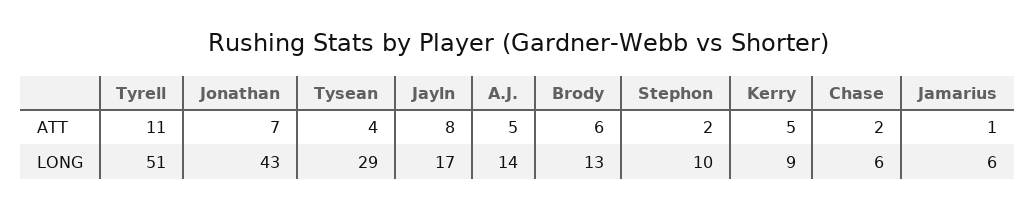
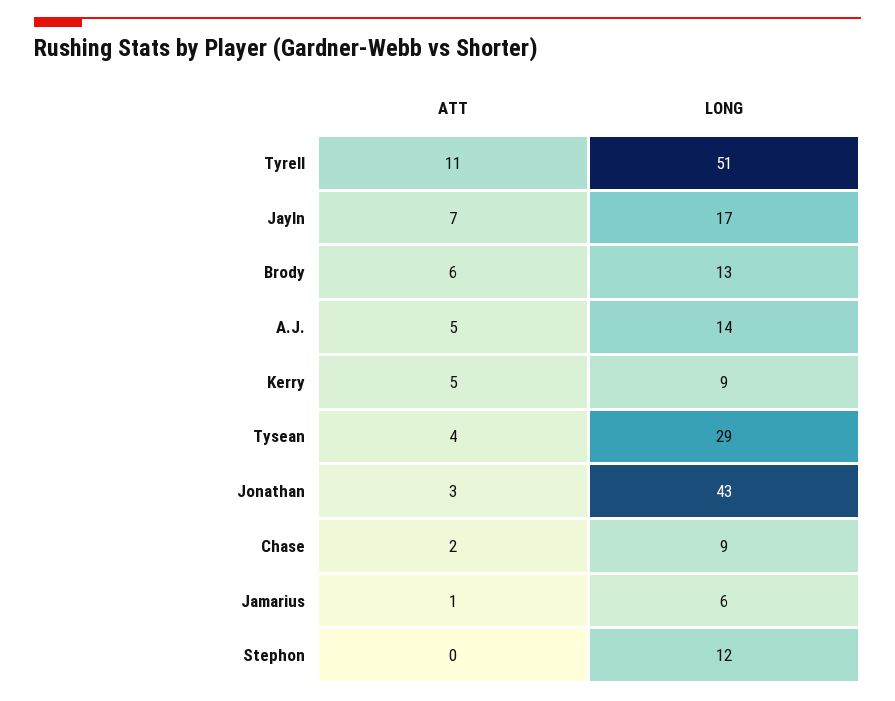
  {
    "Tyrell": {
      "ATT": 11,
      "LONG": 51
    },
    "Jonathan": {
-     "ATT": 7,
+     "ATT": 3,
      "LONG": 43
    },
    "Tysean": {
      "ATT": 4,
      "LONG": 29
    },
    "Jayln": {
-     "ATT": 8,
+     "ATT": 7,
      "LONG": 17
    },
    "A.J.": {
      "ATT": 5,
      "LONG": 14
    },
    "Brody": {
      "ATT": 6,
      "LONG": 13
    },
    "Stephon": {
-     "ATT": 2,
+     "ATT": 0,
-     "LONG": 10
+     "LONG": 12
    },
    "Kerry": {
      "ATT": 5,
      "LONG": 9
    },
    "Chase": {
      "ATT": 2,
-     "LONG": 6
+     "LONG": 9
    },
    "Jamarius": {
      "ATT": 1,
      "LONG": 6
    }
  }

